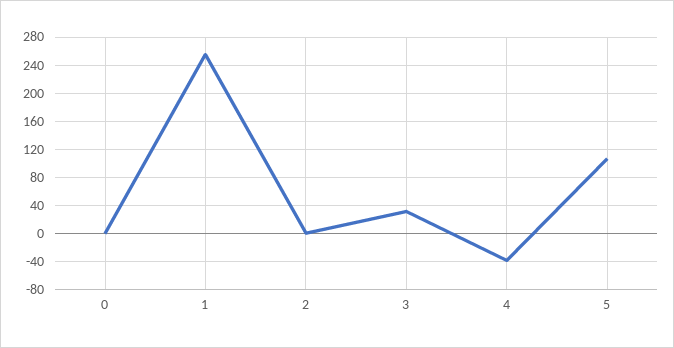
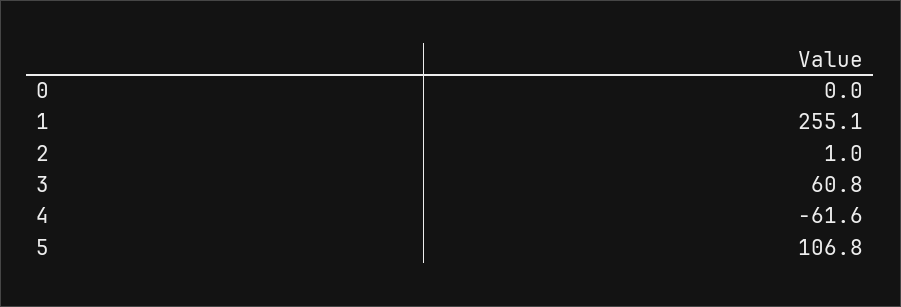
  {
    "0": 0,
    "1": 255.1,
    "2": 1,
-   "3": 30,
+   "3": 60.8,
-   "4": -40,
+   "4": -61.6,
    "5": 106.8
  }

